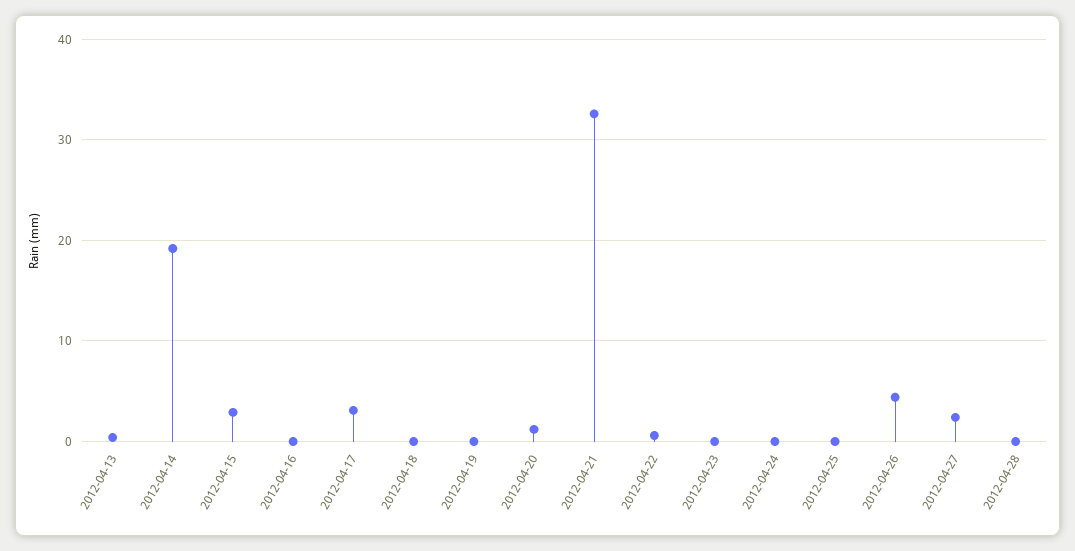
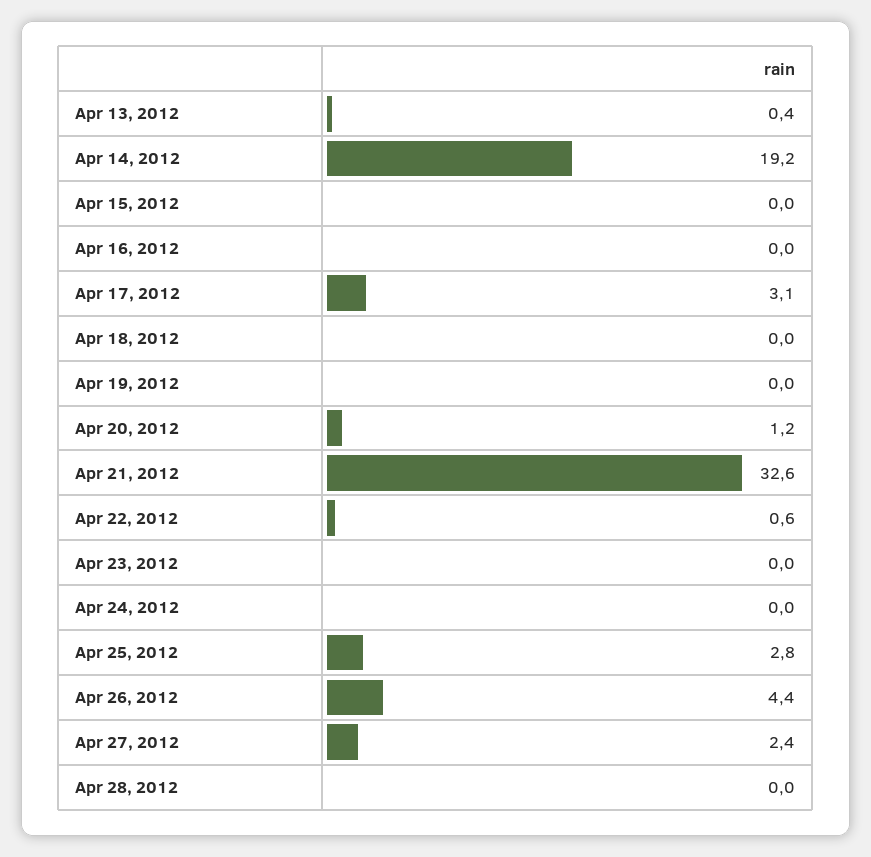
  {
    "2012-04-13": 0.4,
    "2012-04-14": 19.2,
-   "2012-04-15": 3,
+   "2012-04-15": 0,
    "2012-04-16": 0,
    "2012-04-17": 3.1,
    "2012-04-18": 0,
    "2012-04-19": 0,
    "2012-04-20": 1.2,
    "2012-04-21": 32.6,
    "2012-04-22": 0.6,
    "2012-04-23": 0,
    "2012-04-24": 0,
-   "2012-04-25": 0,
+   "2012-04-25": 2.8,
    "2012-04-26": 4.4,
    "2012-04-27": 2.4,
    "2012-04-28": 0
  }

